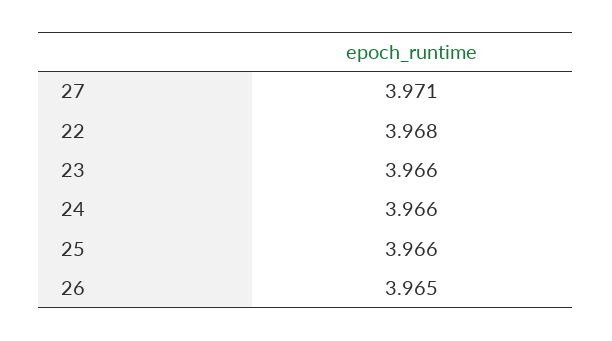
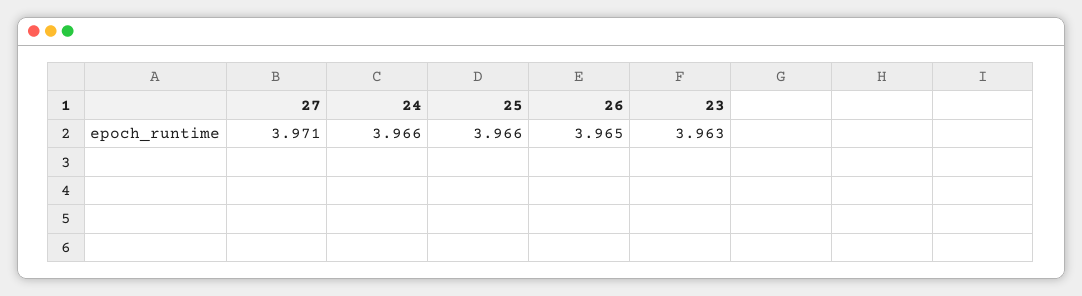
  {
    "27": 3.971,
-   "22": 3.968,
-   "23": 3.966,
+   "23": 3.963,
    "24": 3.966,
    "25": 3.966,
    "26": 3.965
  }

